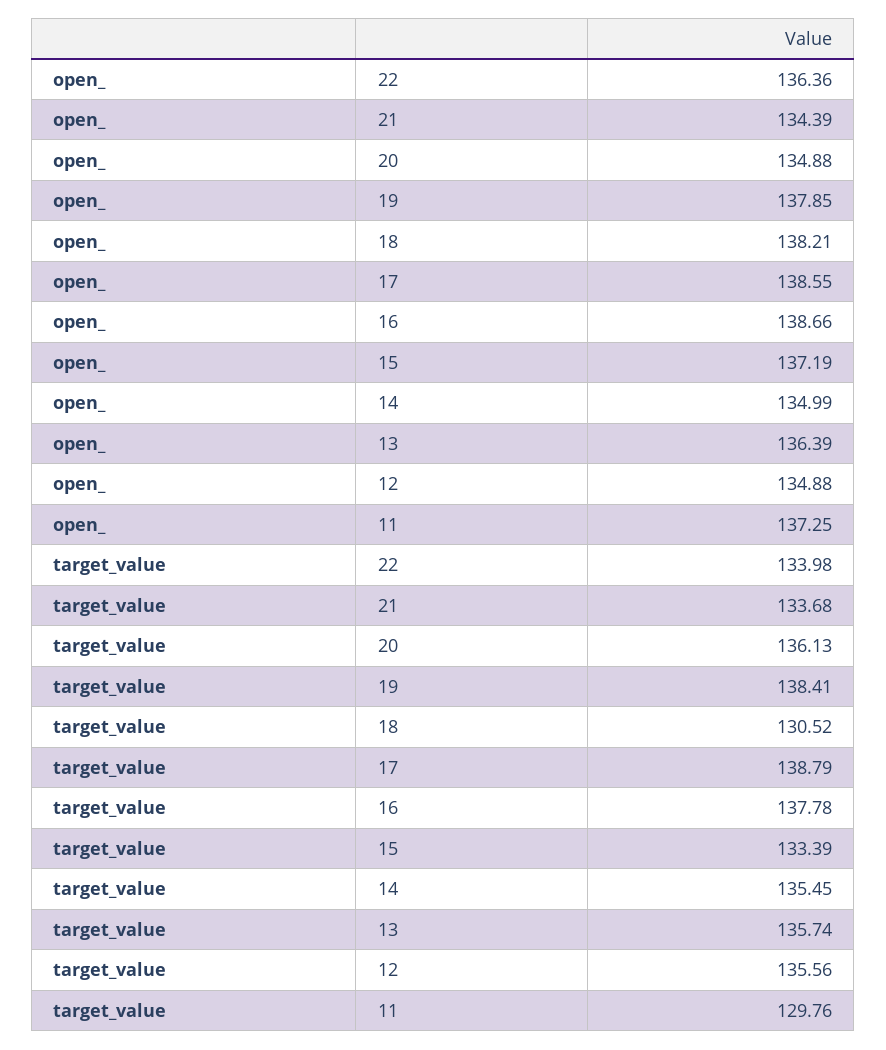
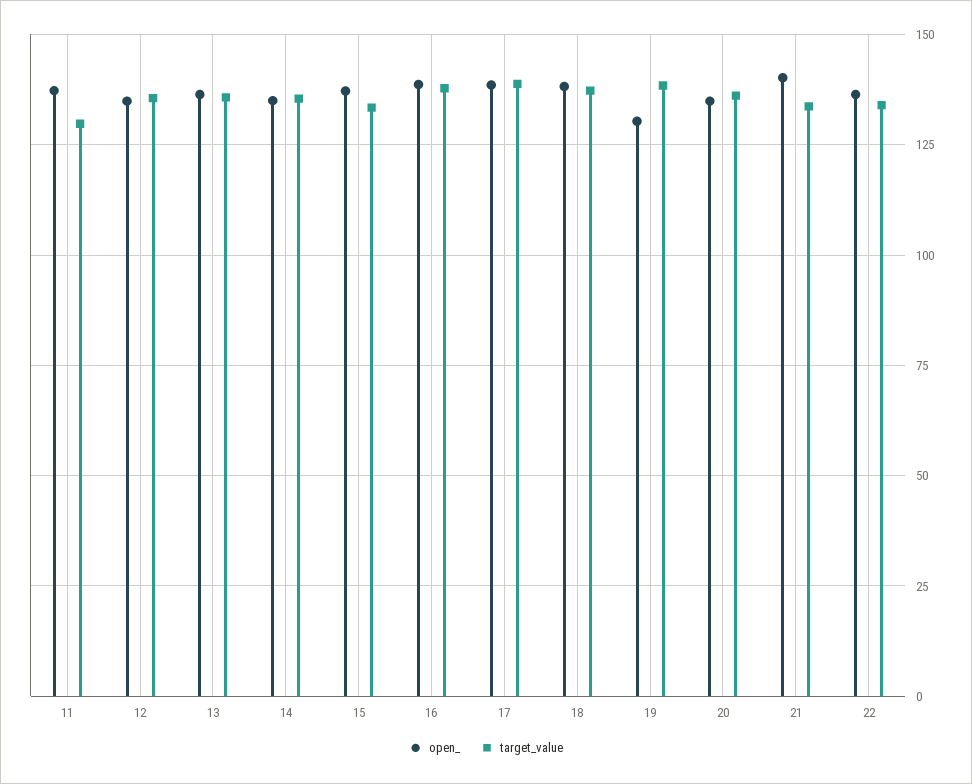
  {
    "open_": {
      "22": 136.36,
-     "21": 134.39,
+     "21": 140,
      "20": 134.88,
-     "19": 137.85,
+     "19": 130,
      "18": 138.21,
      "17": 138.55,
      "16": 138.66,
      "15": 137.19,
      "14": 134.99,
      "13": 136.39,
      "12": 134.88,
      "11": 137.25
    },
    "target_value": {
      "22": 133.98,
      "21": 133.68,
      "20": 136.13,
      "19": 138.41,
-     "18": 130.52,
+     "18": 137.5,
      "17": 138.79,
      "16": 137.78,
      "15": 133.39,
      "14": 135.45,
      "13": 135.74,
      "12": 135.56,
      "11": 129.76
    }
  }

